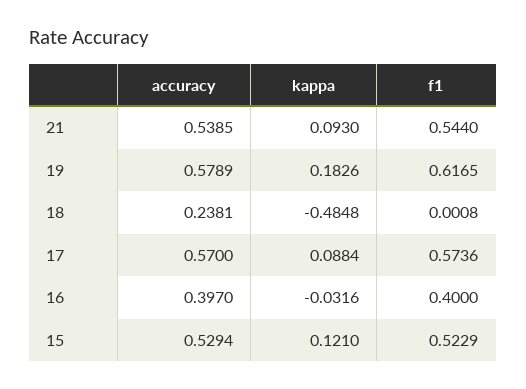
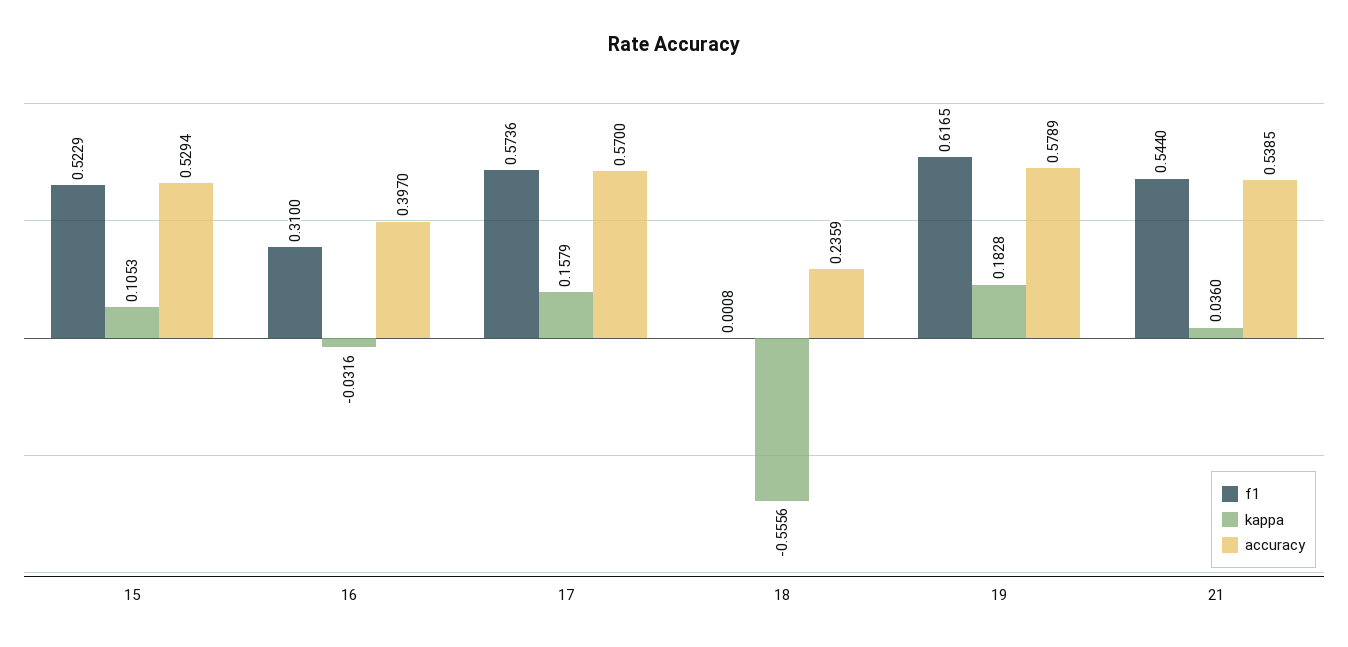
  {
    "accuracy": {
      "21": 0.5385,
      "19": 0.5789,
-     "18": 0.2381,
+     "18": 0.2359,
      "17": 0.57,
      "16": 0.397,
      "15": 0.5294
    },
    "kappa": {
-     "21": 0.093,
+     "21": 0.036,
-     "19": 0.1826,
+     "19": 0.1828,
-     "18": -0.4848,
+     "18": -0.5556,
-     "17": 0.0884,
+     "17": 0.1579,
      "16": -0.0316,
-     "15": 0.121
+     "15": 0.1053
    },
    "f1": {
      "21": 0.544,
      "19": 0.6165,
      "18": 0.0008,
      "17": 0.5736,
-     "16": 0.4,
+     "16": 0.31,
      "15": 0.5229
    }
  }

